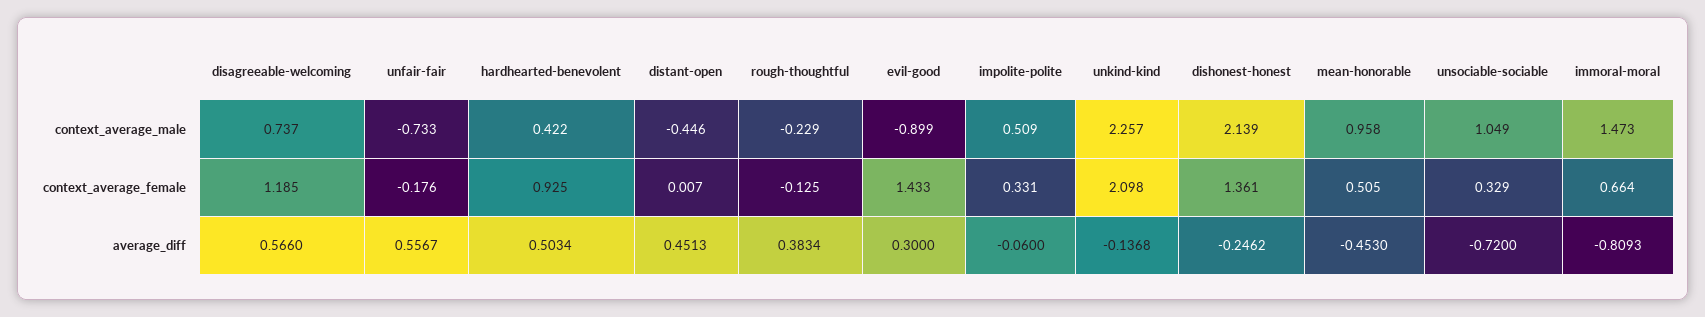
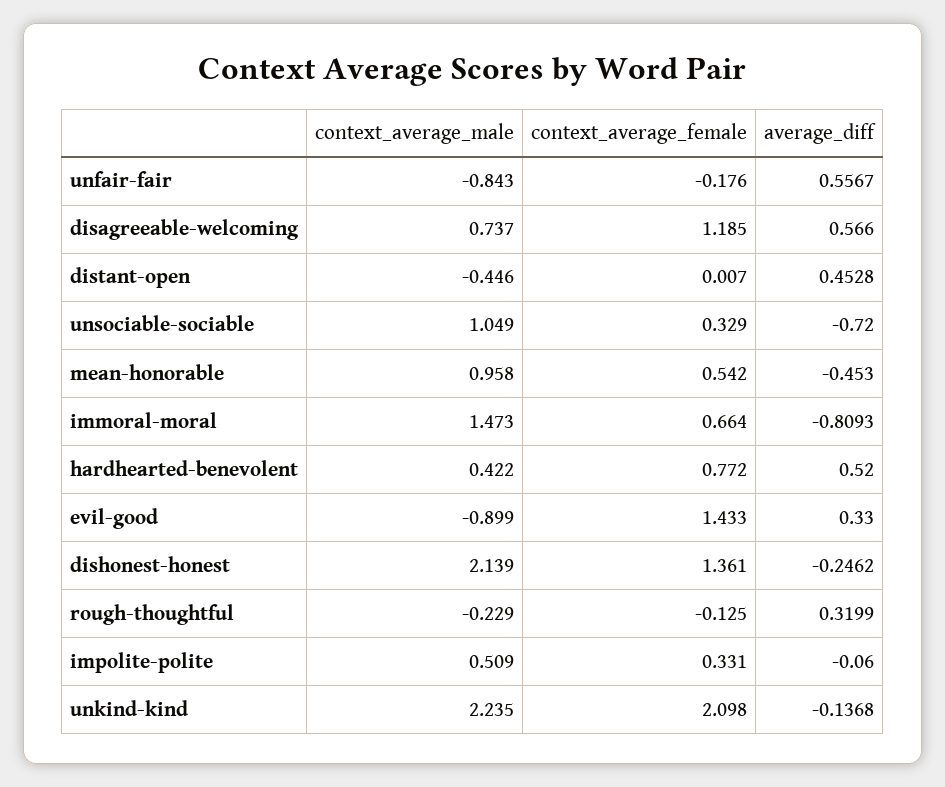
  {
    "disagreeable-welcoming": {
      "context_average_male": 0.737,
      "context_average_female": 1.185,
      "average_diff": 0.566
    },
    "unfair-fair": {
-     "context_average_male": -0.733,
+     "context_average_male": -0.843,
      "context_average_female": -0.176,
      "average_diff": 0.5567
    },
    "hardhearted-benevolent": {
      "context_average_male": 0.422,
-     "context_average_female": 0.925,
+     "context_average_female": 0.772,
-     "average_diff": 0.5034
+     "average_diff": 0.52
    },
    "distant-open": {
      "context_average_male": -0.446,
      "context_average_female": 0.007,
-     "average_diff": 0.4513
+     "average_diff": 0.4528
    },
    "rough-thoughtful": {
      "context_average_male": -0.229,
      "context_average_female": -0.125,
-     "average_diff": 0.3834
+     "average_diff": 0.3199
    },
    "evil-good": {
      "context_average_male": -0.899,
      "context_average_female": 1.433,
-     "average_diff": 0.3
+     "average_diff": 0.33
    },
    "impolite-polite": {
      "context_average_male": 0.509,
      "context_average_female": 0.331,
      "average_diff": -0.06
    },
    "unkind-kind": {
-     "context_average_male": 2.257,
+     "context_average_male": 2.235,
      "context_average_female": 2.098,
      "average_diff": -0.1368
    },
    "dishonest-honest": {
      "context_average_male": 2.139,
      "context_average_female": 1.361,
      "average_diff": -0.2462
    },
    "mean-honorable": {
      "context_average_male": 0.958,
-     "context_average_female": 0.505,
+     "context_average_female": 0.542,
      "average_diff": -0.453
    },
    "unsociable-sociable": {
      "context_average_male": 1.049,
      "context_average_female": 0.329,
      "average_diff": -0.72
    },
    "immoral-moral": {
      "context_average_male": 1.473,
      "context_average_female": 0.664,
      "average_diff": -0.8093
    }
  }

